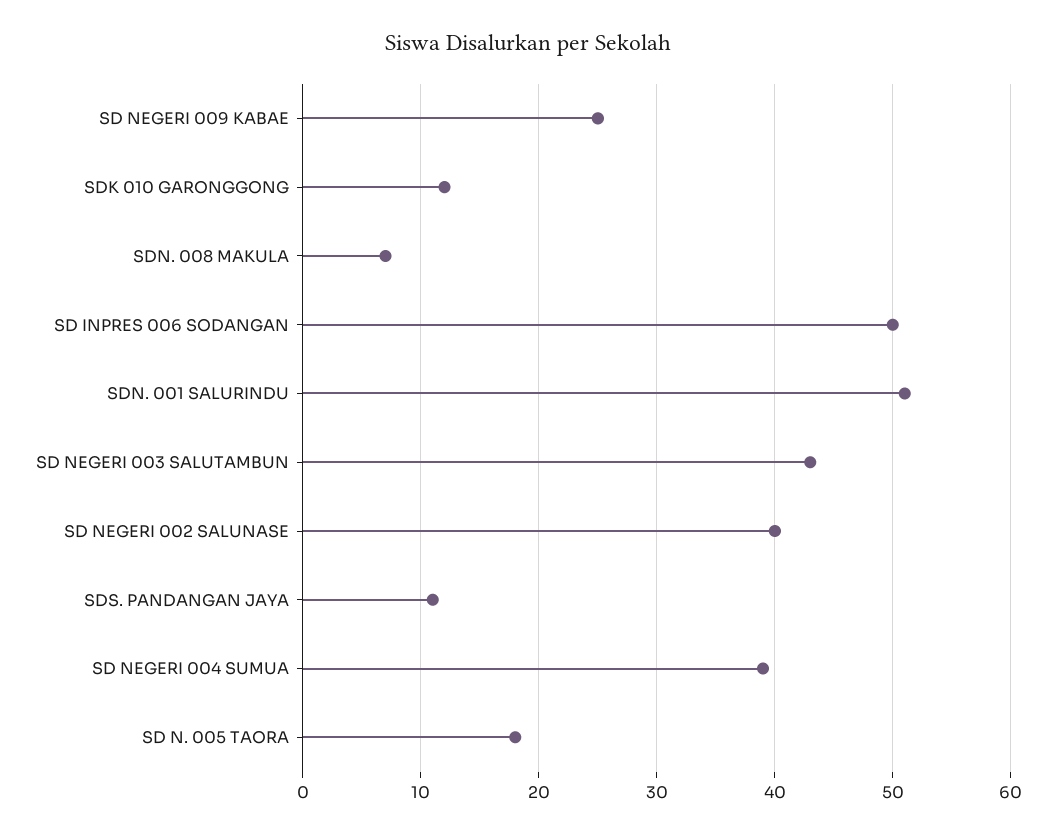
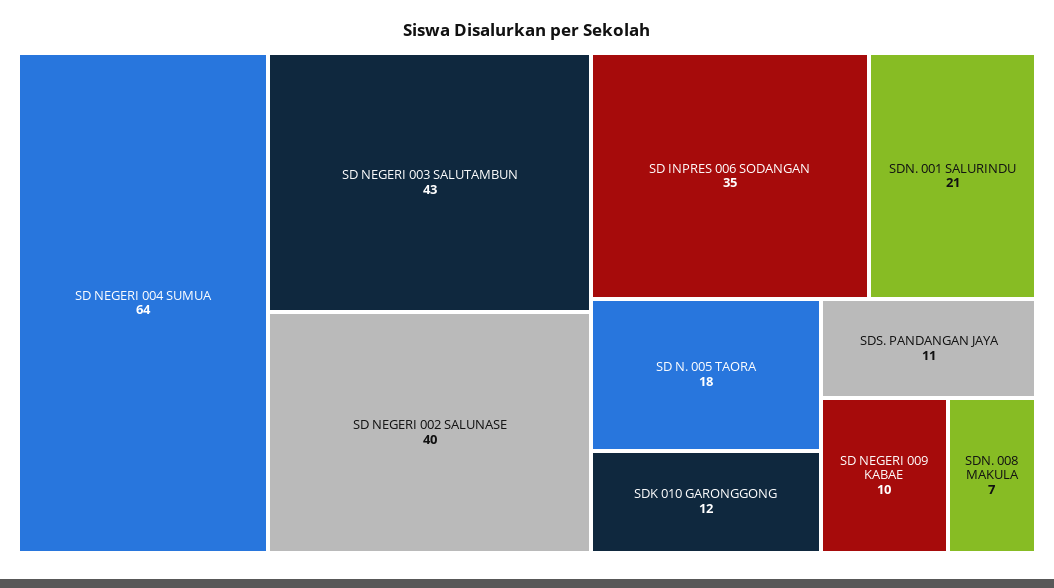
  {
-   "SD NEGERI 009 KABAE": 25,
+   "SD NEGERI 009 KABAE": 10,
    "SDK 010 GARONGGONG": 12,
    "SDN. 008 MAKULA": 7,
-   "SD INPRES 006 SODANGAN": 50,
+   "SD INPRES 006 SODANGAN": 35,
-   "SDN. 001 SALURINDU": 51,
+   "SDN. 001 SALURINDU": 21,
    "SD NEGERI 003 SALUTAMBUN": 43,
    "SD NEGERI 002 SALUNASE": 40,
    "SDS. PANDANGAN JAYA": 11,
-   "SD NEGERI 004 SUMUA": 39,
+   "SD NEGERI 004 SUMUA": 64,
    "SD N. 005 TAORA": 18
  }

